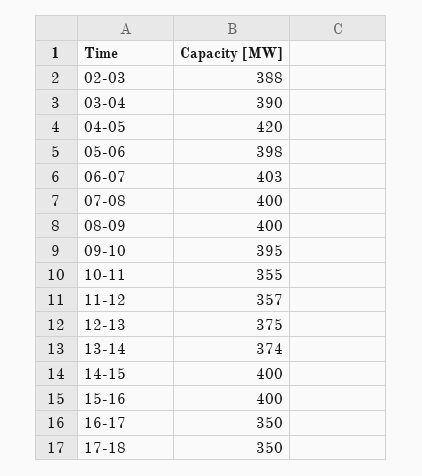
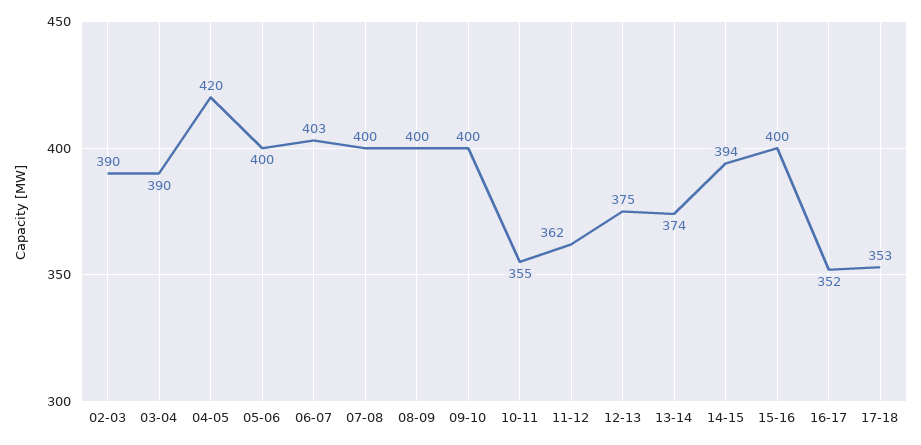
  {
-   "02-03": 388,
+   "02-03": 390,
    "03-04": 390,
    "04-05": 420,
-   "05-06": 398,
+   "05-06": 400,
    "06-07": 403,
    "07-08": 400,
    "08-09": 400,
-   "09-10": 395,
+   "09-10": 400,
    "10-11": 355,
-   "11-12": 357,
+   "11-12": 362,
    "12-13": 375,
    "13-14": 374,
-   "14-15": 400,
+   "14-15": 394,
    "15-16": 400,
-   "16-17": 350,
+   "16-17": 352,
-   "17-18": 350
+   "17-18": 353
  }

